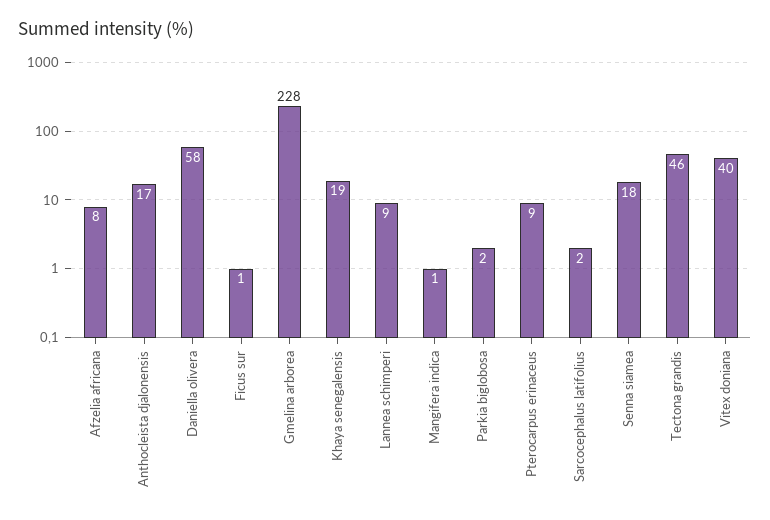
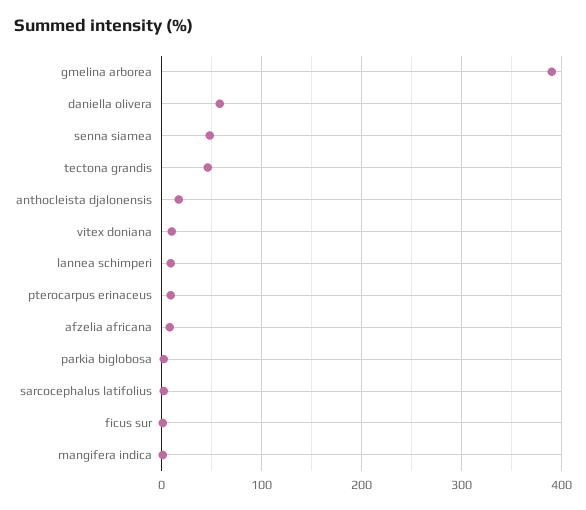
  {
    "Afzelia africana": 8,
    "Anthocleista djalonensis": 17,
    "Daniella olivera": 58,
    "Ficus sur": 1,
-   "Gmelina arborea": 228,
+   "Gmelina arborea": 390,
-   "Khaya senegalensis": 19,
    "Lannea schimperi": 9,
    "Mangifera indica": 1,
    "Parkia biglobosa": 2,
    "Pterocarpus erinaceus": 9,
    "Sarcocephalus latifolius": 2,
-   "Senna siamea": 18,
+   "Senna siamea": 50,
    "Tectona grandis": 46,
-   "Vitex doniana": 40
+   "Vitex doniana": 10
  }

